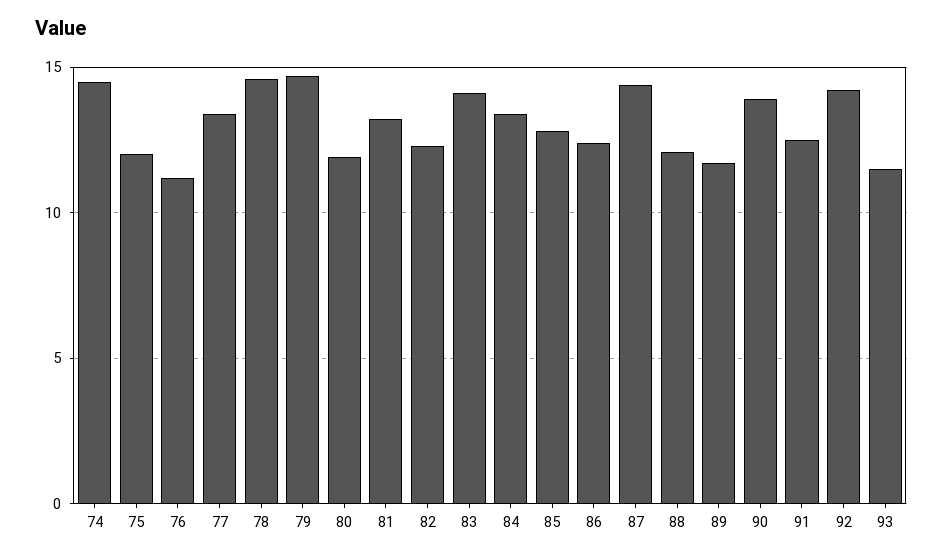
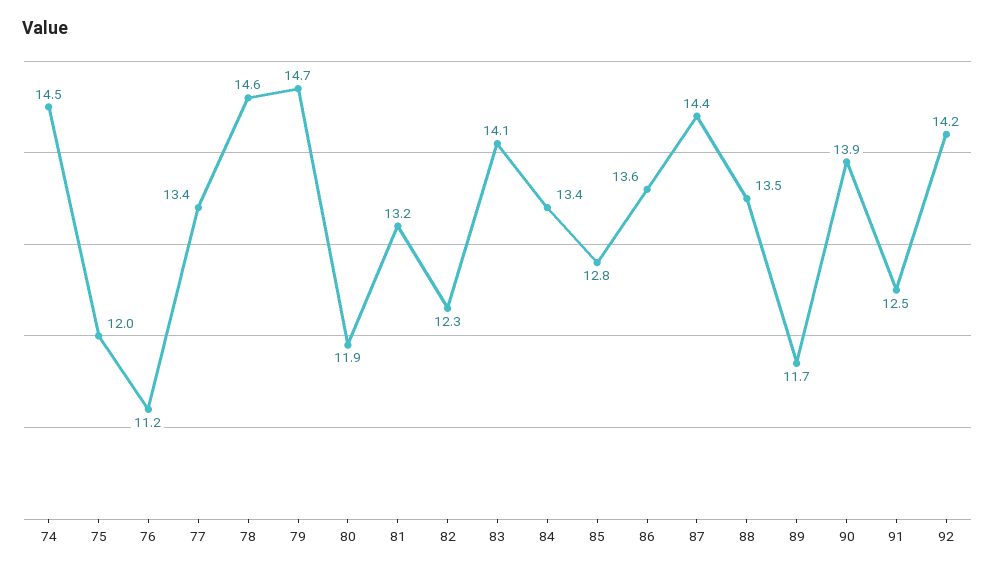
  {
    "74": 14.5,
    "75": 12,
    "76": 11.2,
    "77": 13.4,
    "78": 14.6,
    "79": 14.7,
    "80": 11.9,
    "81": 13.2,
    "82": 12.3,
    "83": 14.1,
    "84": 13.4,
    "85": 12.8,
-   "86": 12.5,
+   "86": 13.6,
    "87": 14.4,
-   "88": 12,
+   "88": 13.5,
    "89": 11.7,
    "90": 13.9,
    "91": 12.5,
-   "92": 14.2,
+   "92": 14.2
-   "93": 11.5
  }

